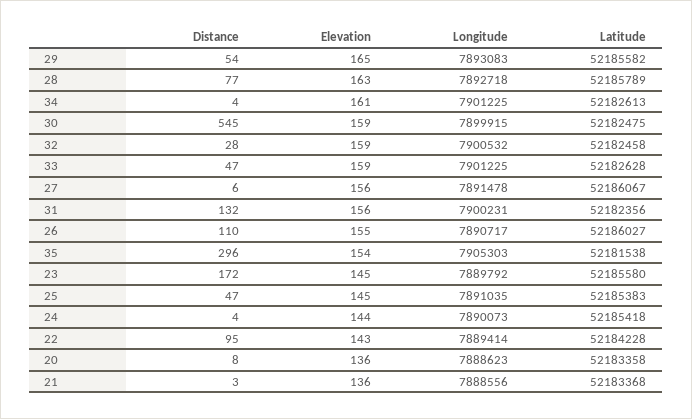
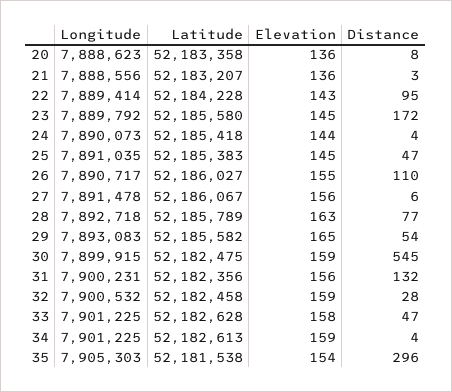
  {
    "Distance": {
      "29": 54,
      "28": 77,
      "34": 4,
      "30": 545,
      "32": 28,
      "33": 47,
      "27": 6,
      "31": 132,
      "26": 110,
      "35": 296,
      "23": 172,
      "25": 47,
      "24": 4,
      "22": 95,
      "20": 8,
      "21": 3
    },
    "Elevation": {
      "29": 165,
      "28": 163,
-     "34": 161,
+     "34": 159,
      "30": 159,
      "32": 159,
-     "33": 159,
+     "33": 158,
      "27": 156,
      "31": 156,
      "26": 155,
      "35": 154,
      "23": 145,
      "25": 145,
      "24": 144,
      "22": 143,
      "20": 136,
      "21": 136
    },
    "Longitude": {
      "29": 7893083,
      "28": 7892718,
      "34": 7901225,
      "30": 7899915,
      "32": 7900532,
      "33": 7901225,
      "27": 7891478,
      "31": 7900231,
      "26": 7890717,
      "35": 7905303,
      "23": 7889792,
      "25": 7891035,
      "24": 7890073,
      "22": 7889414,
      "20": 7888623,
      "21": 7888556
    },
    "Latitude": {
      "29": 52185582,
      "28": 52185789,
      "34": 52182613,
      "30": 52182475,
      "32": 52182458,
      "33": 52182628,
      "27": 52186067,
      "31": 52182356,
      "26": 52186027,
      "35": 52181538,
      "23": 52185580,
      "25": 52185383,
      "24": 52185418,
      "22": 52184228,
      "20": 52183358,
-     "21": 52183368
+     "21": 52183207
    }
  }

